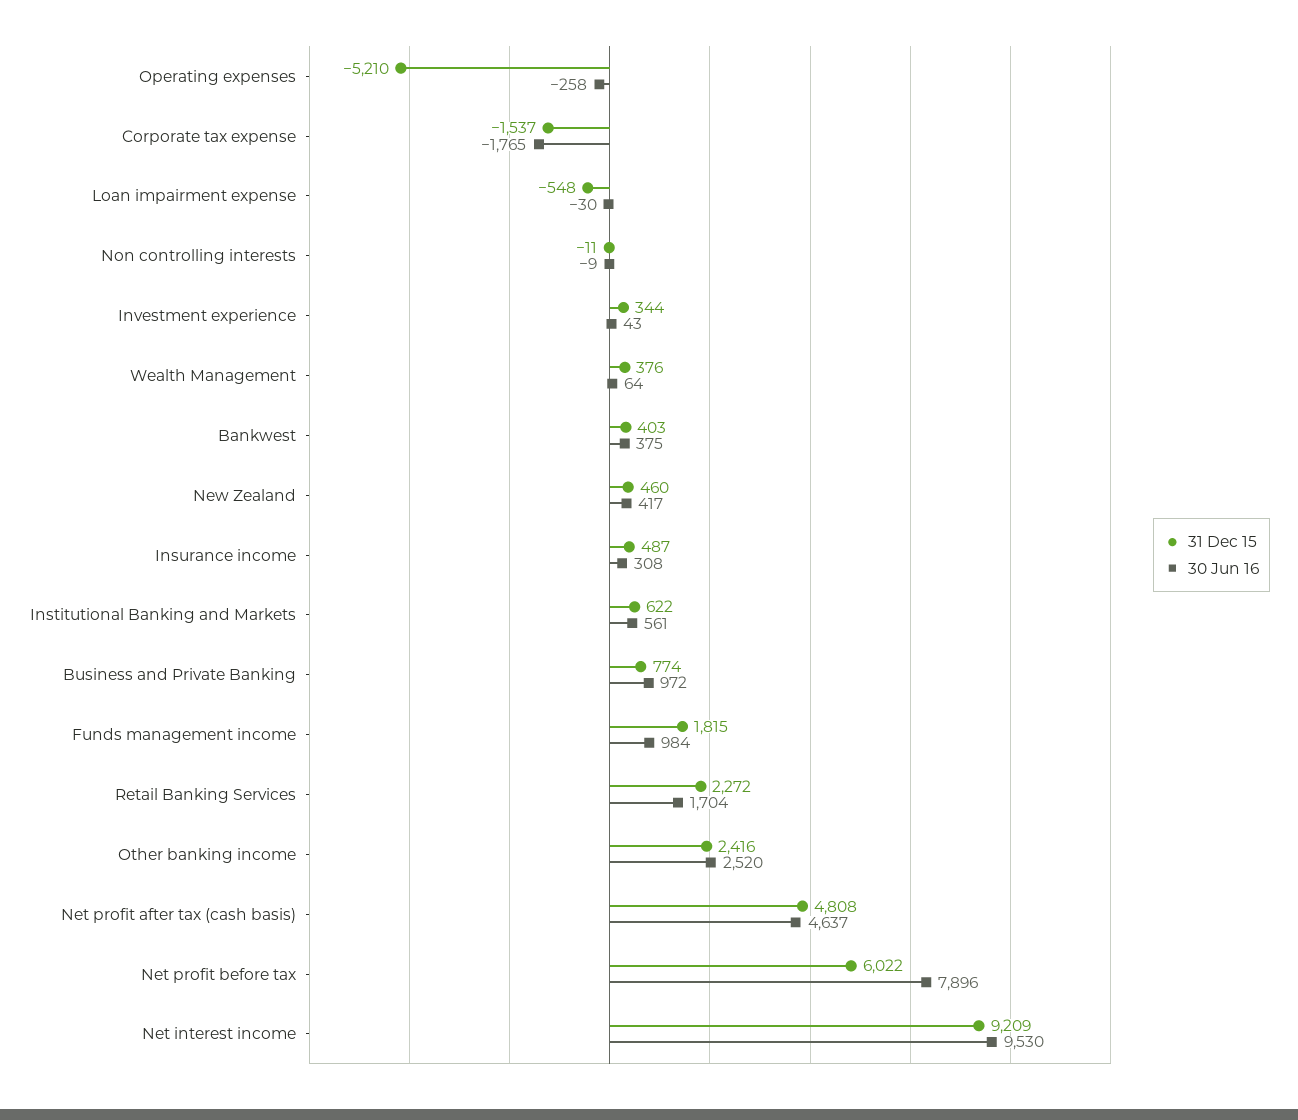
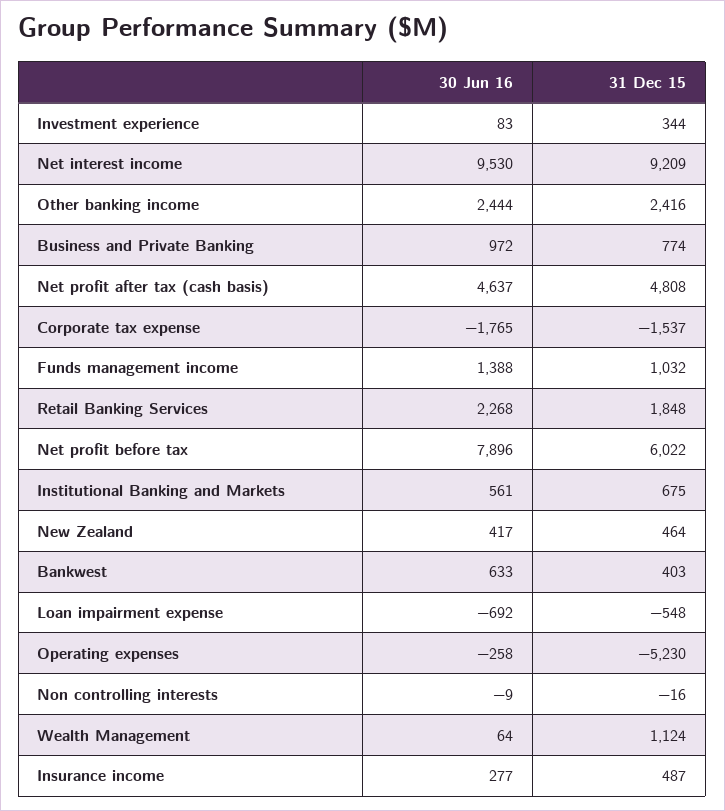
  {
    "31 Dec 15": {
-     "Operating expenses": -5210,
+     "Operating expenses": -5230,
      "Corporate tax expense": -1537,
      "Loan impairment expense": -548,
-     "Non controlling interests": -11,
+     "Non controlling interests": -16,
      "Investment experience": 344,
-     "Wealth Management": 376,
+     "Wealth Management": 1124,
      "Bankwest": 403,
-     "New Zealand": 460,
+     "New Zealand": 464,
      "Insurance income": 487,
-     "Institutional Banking and Markets": 622,
+     "Institutional Banking and Markets": 675,
      "Business and Private Banking": 774,
-     "Funds management income": 1815,
+     "Funds management income": 1032,
-     "Retail Banking Services": 2272,
+     "Retail Banking Services": 1848,
      "Other banking income": 2416,
      "Net profit after tax (cash basis)": 4808,
      "Net profit before tax": 6022,
      "Net interest income": 9209
    },
    "30 Jun 16": {
      "Operating expenses": -258,
      "Corporate tax expense": -1765,
-     "Loan impairment expense": -30,
+     "Loan impairment expense": -692,
      "Non controlling interests": -9,
-     "Investment experience": 43,
+     "Investment experience": 83,
      "Wealth Management": 64,
-     "Bankwest": 375,
+     "Bankwest": 633,
      "New Zealand": 417,
-     "Insurance income": 308,
+     "Insurance income": 277,
      "Institutional Banking and Markets": 561,
      "Business and Private Banking": 972,
-     "Funds management income": 984,
+     "Funds management income": 1388,
-     "Retail Banking Services": 1704,
+     "Retail Banking Services": 2268,
-     "Other banking income": 2520,
+     "Other banking income": 2444,
      "Net profit after tax (cash basis)": 4637,
      "Net profit before tax": 7896,
      "Net interest income": 9530
    }
  }

